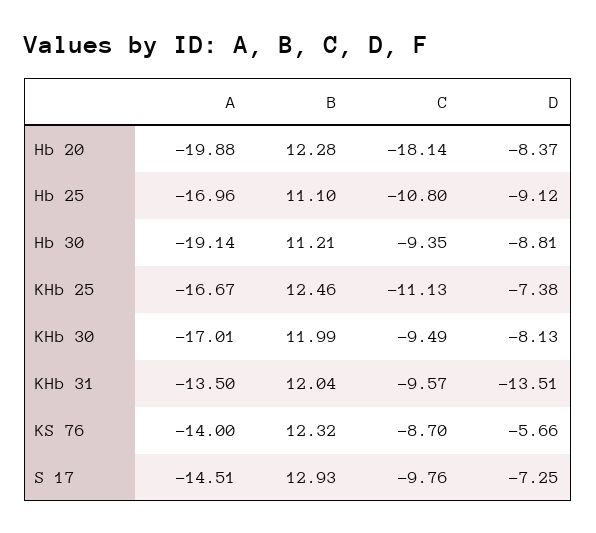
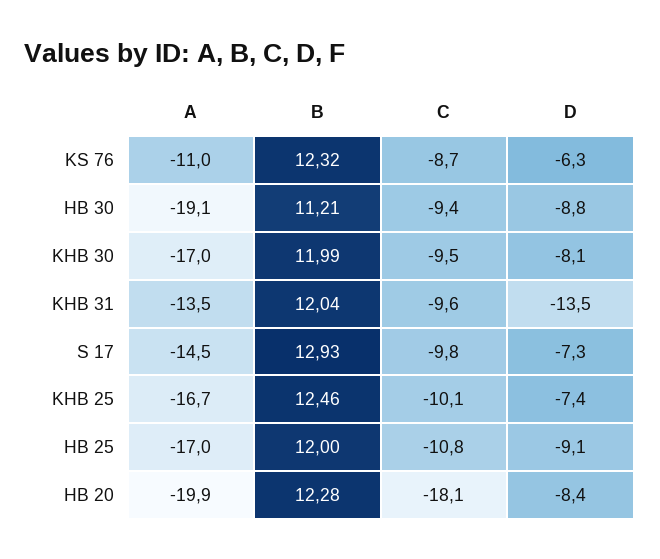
  {
    "A": {
      "Hb 20": -19.88,
      "Hb 25": -16.96,
      "Hb 30": -19.14,
      "KHb 25": -16.67,
      "KHb 30": -17.01,
      "KHb 31": -13.5,
-     "KS 76": -14,
+     "KS 76": -11,
      "S 17": -14.51
    },
    "B": {
      "Hb 20": 12.28,
-     "Hb 25": 11.1,
+     "Hb 25": 12,
      "Hb 30": 11.21,
      "KHb 25": 12.46,
      "KHb 30": 11.99,
      "KHb 31": 12.04,
      "KS 76": 12.32,
      "S 17": 12.93
    },
    "C": {
      "Hb 20": -18.14,
      "Hb 25": -10.8,
      "Hb 30": -9.35,
-     "KHb 25": -11.13,
+     "KHb 25": -10.1,
      "KHb 30": -9.49,
      "KHb 31": -9.57,
      "KS 76": -8.7,
      "S 17": -9.76
    },
    "D": {
      "Hb 20": -8.37,
      "Hb 25": -9.12,
      "Hb 30": -8.81,
      "KHb 25": -7.38,
      "KHb 30": -8.13,
      "KHb 31": -13.51,
-     "KS 76": -5.66,
+     "KS 76": -6.3,
      "S 17": -7.25
    }
  }

